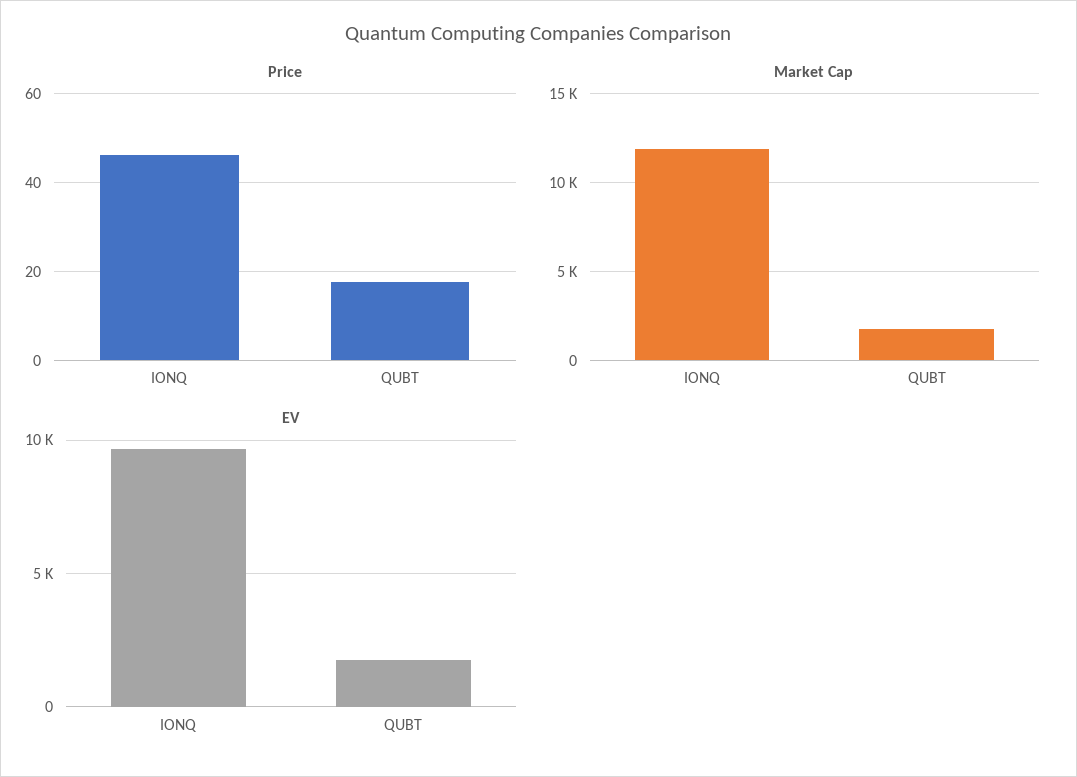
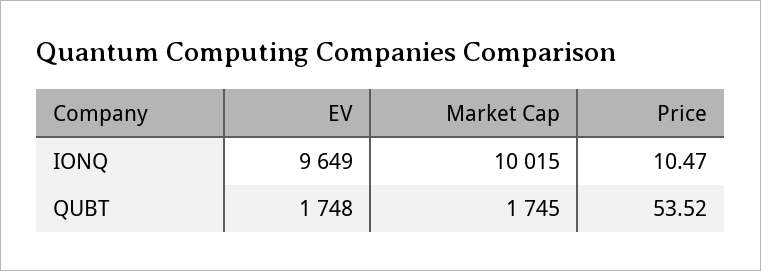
  {
    "Price": {
-     "IONQ": 46,
+     "IONQ": 10.47,
-     "QUBT": 18
+     "QUBT": 53.52
    },
    "Market Cap": {
-     "IONQ": 12000,
+     "IONQ": 10015,
      "QUBT": 1745
    },
    "EV": {
      "IONQ": 9649,
      "QUBT": 1748
    }
  }

